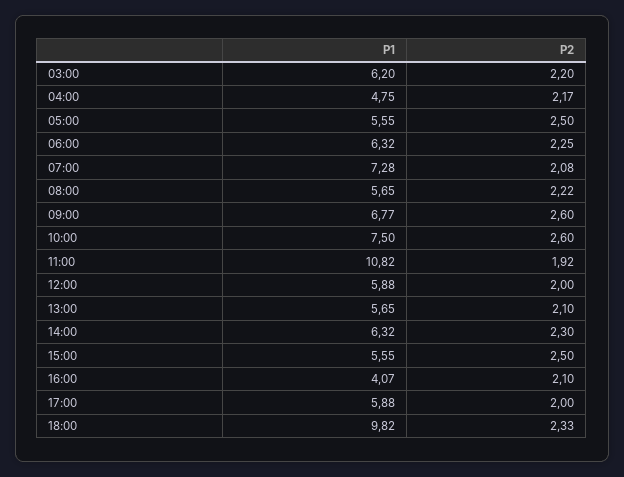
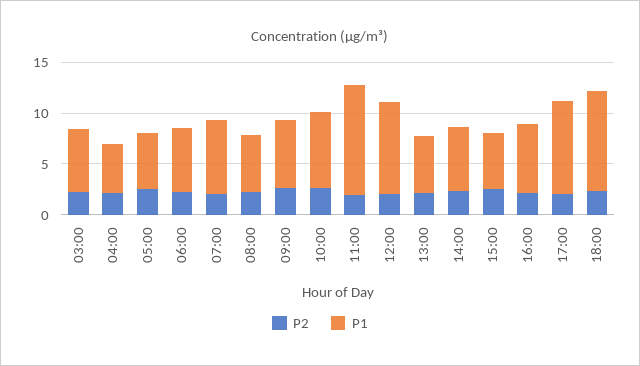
  {
    "P1": {
      "03:00": 6.2,
      "04:00": 4.75,
      "05:00": 5.55,
      "06:00": 6.32,
      "07:00": 7.28,
      "08:00": 5.65,
      "09:00": 6.77,
      "10:00": 7.5,
      "11:00": 10.82,
-     "12:00": 5.88,
+     "12:00": 9,
      "13:00": 5.65,
      "14:00": 6.32,
      "15:00": 5.55,
-     "16:00": 4.07,
+     "16:00": 7,
-     "17:00": 5.88,
+     "17:00": 9,
      "18:00": 9.82
    },
    "P2": {
      "03:00": 2.2,
      "04:00": 2.17,
      "05:00": 2.5,
      "06:00": 2.25,
      "07:00": 2.08,
      "08:00": 2.22,
      "09:00": 2.6,
      "10:00": 2.6,
      "11:00": 1.92,
      "12:00": 2,
      "13:00": 2.1,
      "14:00": 2.3,
      "15:00": 2.5,
      "16:00": 2.1,
      "17:00": 2,
      "18:00": 2.33
    }
  }

